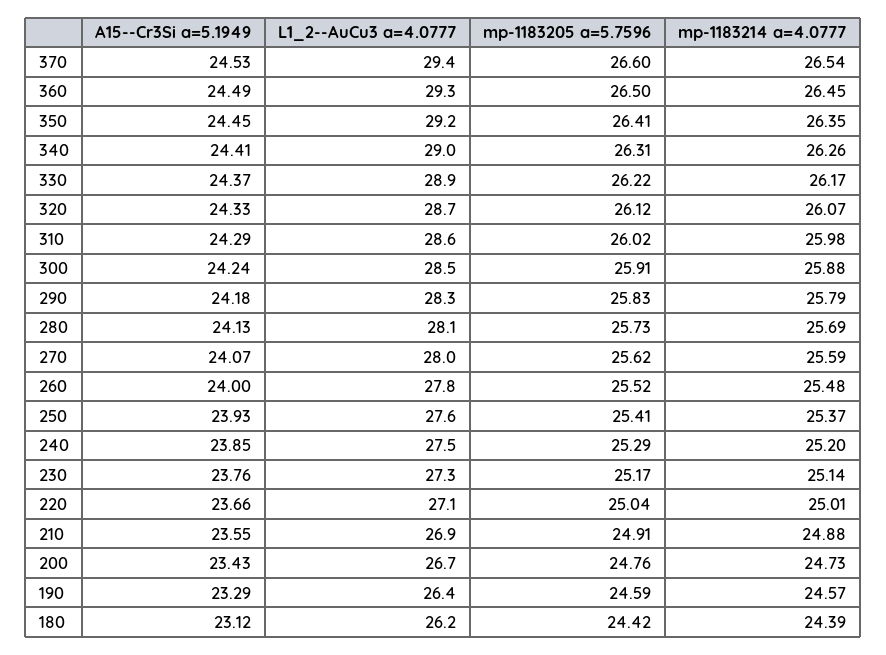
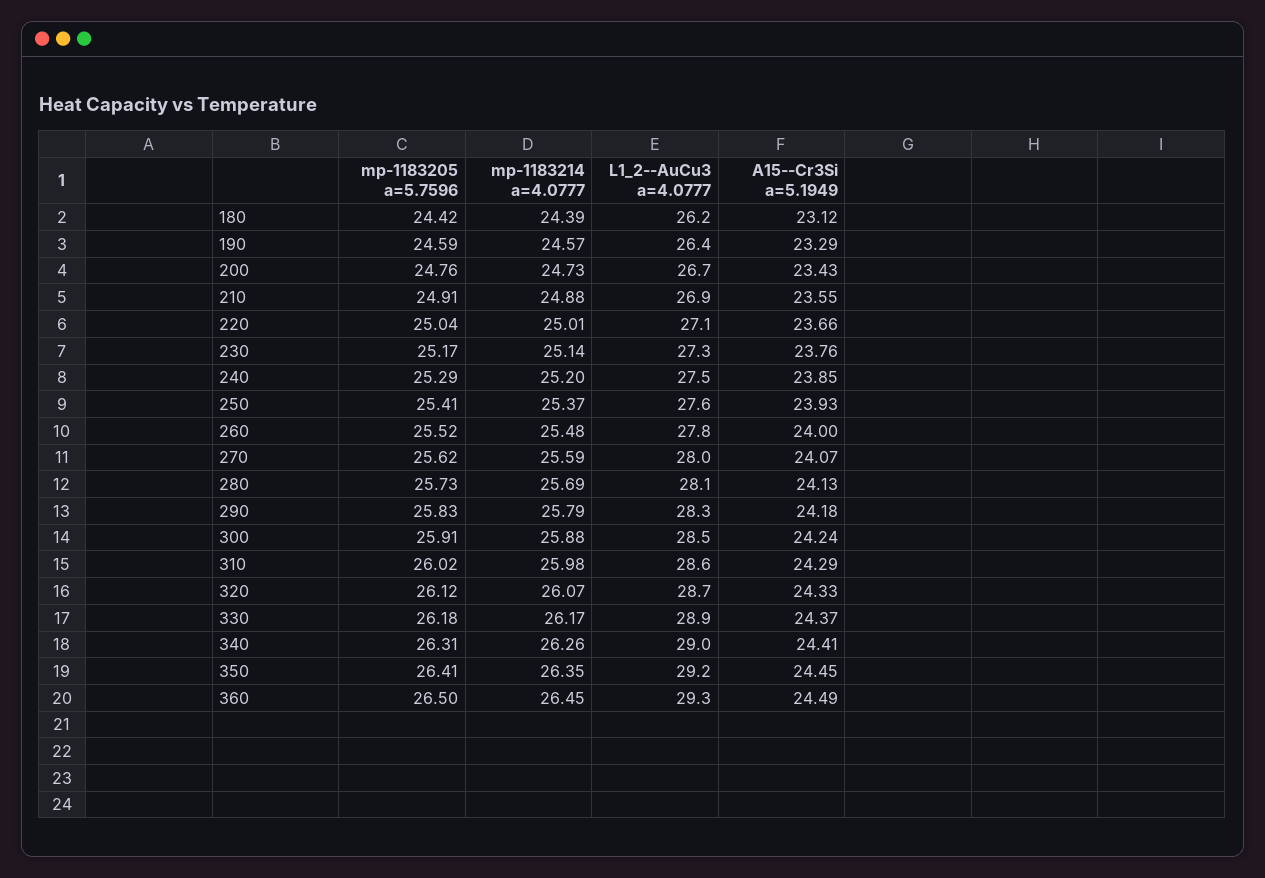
  {
    "A15--Cr3Si a=5.1949": {
-     "370": 24.53,
      "360": 24.49,
      "350": 24.45,
      "340": 24.41,
      "330": 24.37,
      "320": 24.33,
      "310": 24.29,
      "300": 24.24,
      "290": 24.18,
      "280": 24.13,
      "270": 24.07,
      "260": 24,
      "250": 23.93,
      "240": 23.85,
      "230": 23.76,
      "220": 23.66,
      "210": 23.55,
      "200": 23.43,
      "190": 23.29,
      "180": 23.12
    },
    "L1_2--AuCu3 a=4.0777": {
-     "370": 29.4,
      "360": 29.3,
      "350": 29.2,
      "340": 29,
      "330": 28.9,
      "320": 28.7,
      "310": 28.6,
      "300": 28.5,
      "290": 28.3,
      "280": 28.1,
      "270": 28,
      "260": 27.8,
      "250": 27.6,
      "240": 27.5,
      "230": 27.3,
      "220": 27.1,
      "210": 26.9,
      "200": 26.7,
      "190": 26.4,
      "180": 26.2
    },
    "mp-1183205 a=5.7596": {
-     "370": 26.6,
      "360": 26.5,
      "350": 26.41,
      "340": 26.31,
-     "330": 26.22,
+     "330": 26.18,
      "320": 26.12,
      "310": 26.02,
      "300": 25.91,
      "290": 25.83,
      "280": 25.73,
      "270": 25.62,
      "260": 25.52,
      "250": 25.41,
      "240": 25.29,
      "230": 25.17,
      "220": 25.04,
      "210": 24.91,
      "200": 24.76,
      "190": 24.59,
      "180": 24.42
    },
    "mp-1183214 a=4.0777": {
-     "370": 26.54,
      "360": 26.45,
      "350": 26.35,
      "340": 26.26,
      "330": 26.17,
      "320": 26.07,
      "310": 25.98,
      "300": 25.88,
      "290": 25.79,
      "280": 25.69,
      "270": 25.59,
      "260": 25.48,
      "250": 25.37,
      "240": 25.2,
      "230": 25.14,
      "220": 25.01,
      "210": 24.88,
      "200": 24.73,
      "190": 24.57,
      "180": 24.39
    }
  }

